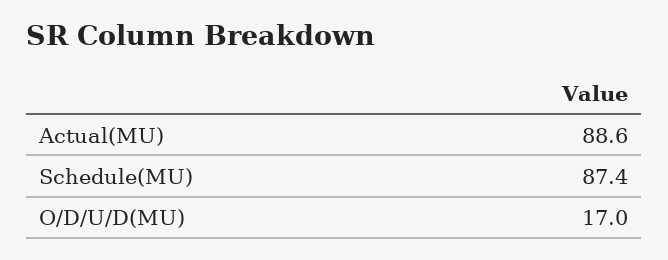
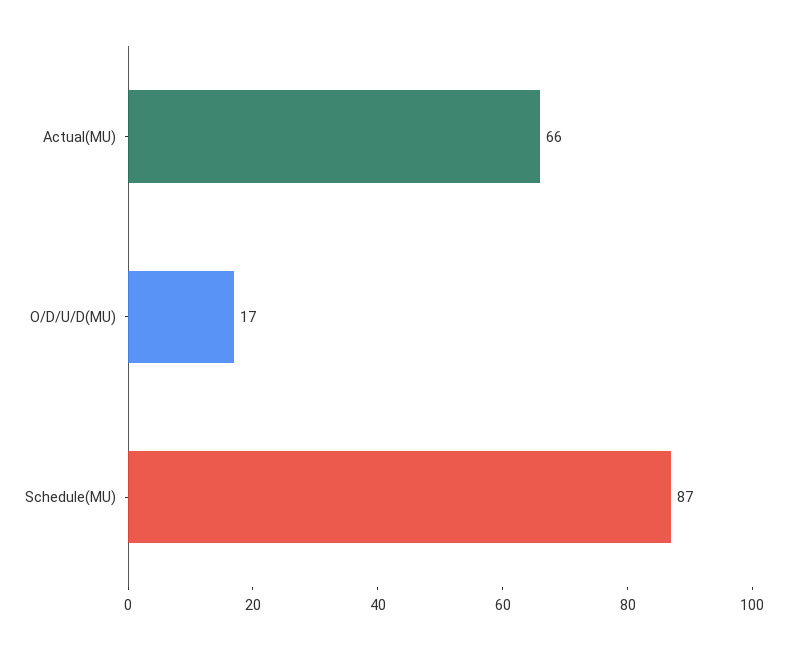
  {
-   "Actual(MU)": 88.6,
+   "Actual(MU)": 66,
    "Schedule(MU)": 87.4,
    "O/D/U/D(MU)": 17
  }

